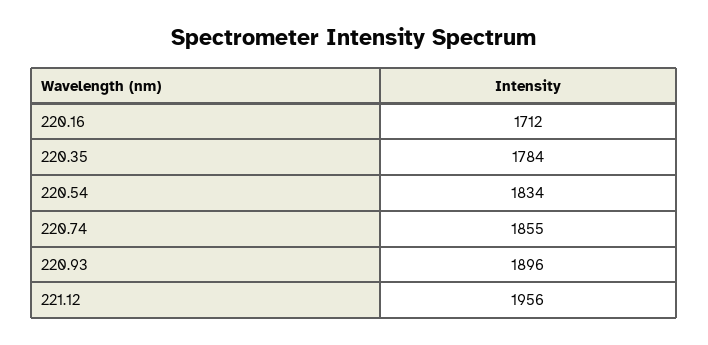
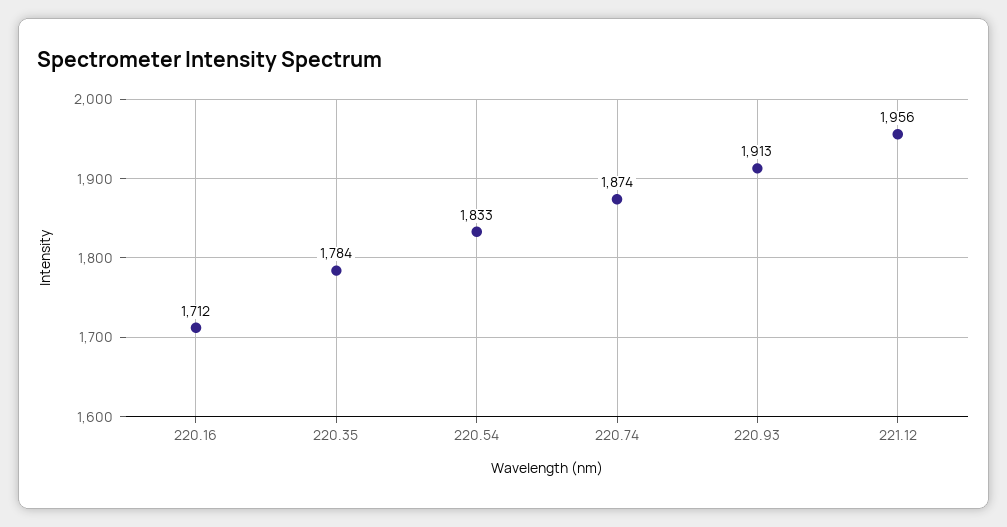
  {
    "220.16": 1712,
    "220.35": 1784,
-   "220.54": 1834,
+   "220.54": 1833,
-   "220.74": 1855,
+   "220.74": 1874,
-   "220.93": 1896,
+   "220.93": 1913,
    "221.12": 1956
  }

